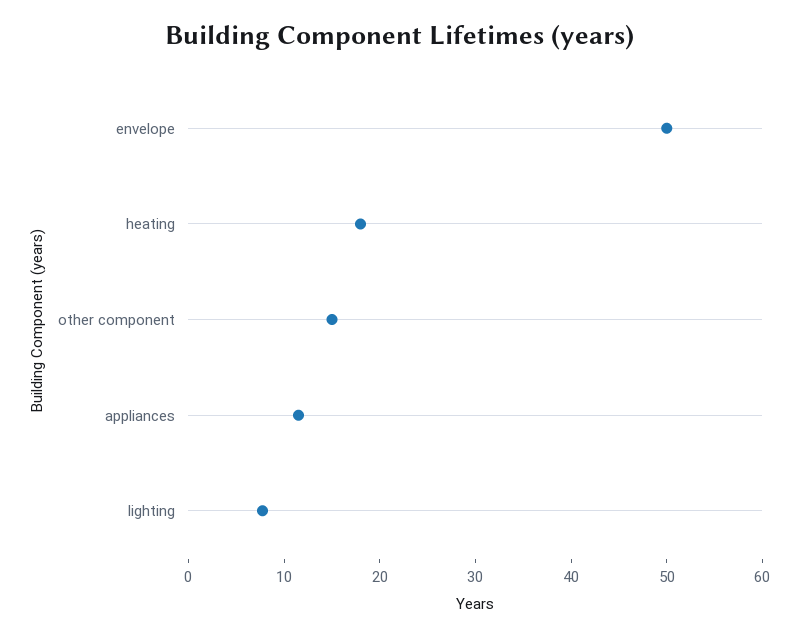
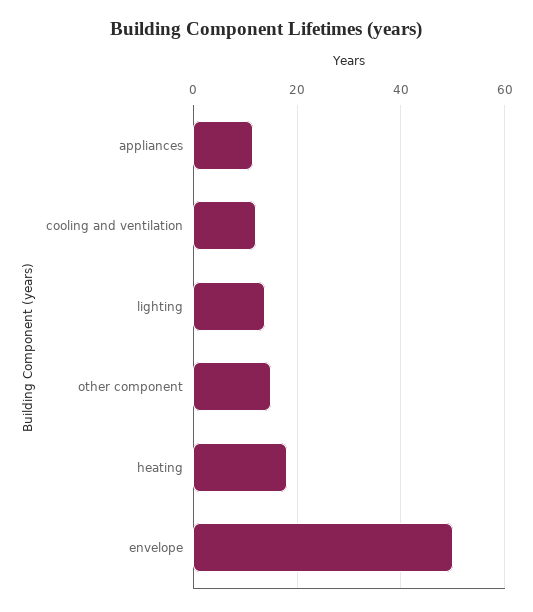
  {
    "envelope": 50,
    "heating": 18,
    "other component": 16,
    "appliances": 12,
-   "lighting": 8
+   "lighting": 14,
+   "cooling and ventilation": 12
  }

